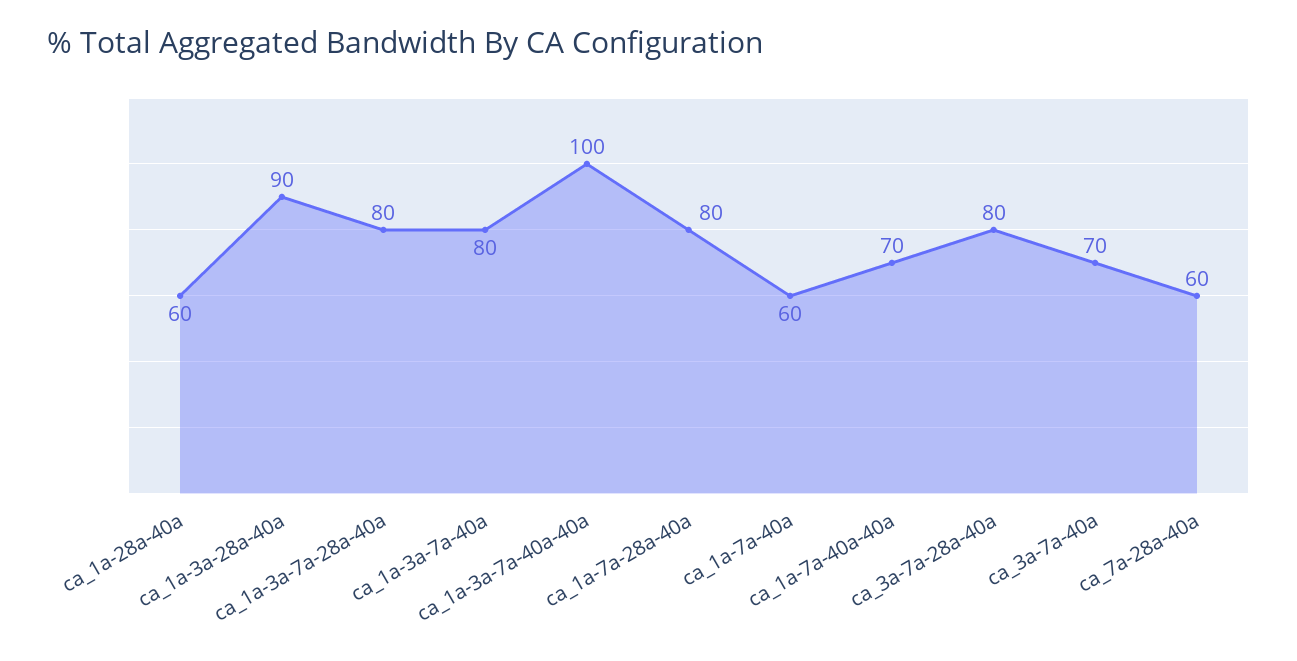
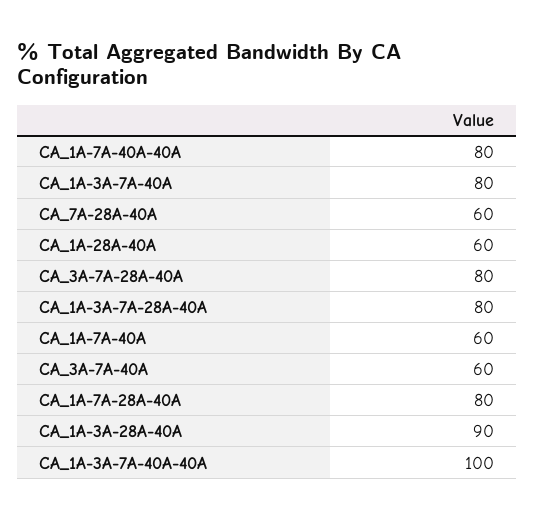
  {
    "ca_1a-28a-40a": 60,
    "ca_1a-3a-28a-40a": 90,
    "ca_1a-3a-7a-28a-40a": 80,
    "ca_1a-3a-7a-40a": 80,
    "ca_1a-3a-7a-40a-40a": 100,
    "ca_1a-7a-28a-40a": 80,
    "ca_1a-7a-40a": 60,
-   "ca_1a-7a-40a-40a": 70,
+   "ca_1a-7a-40a-40a": 80,
    "ca_3a-7a-28a-40a": 80,
-   "ca_3a-7a-40a": 70,
+   "ca_3a-7a-40a": 60,
    "ca_7a-28a-40a": 60
  }

